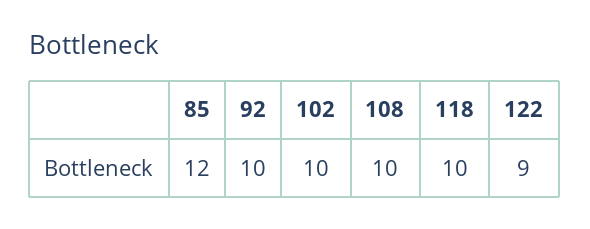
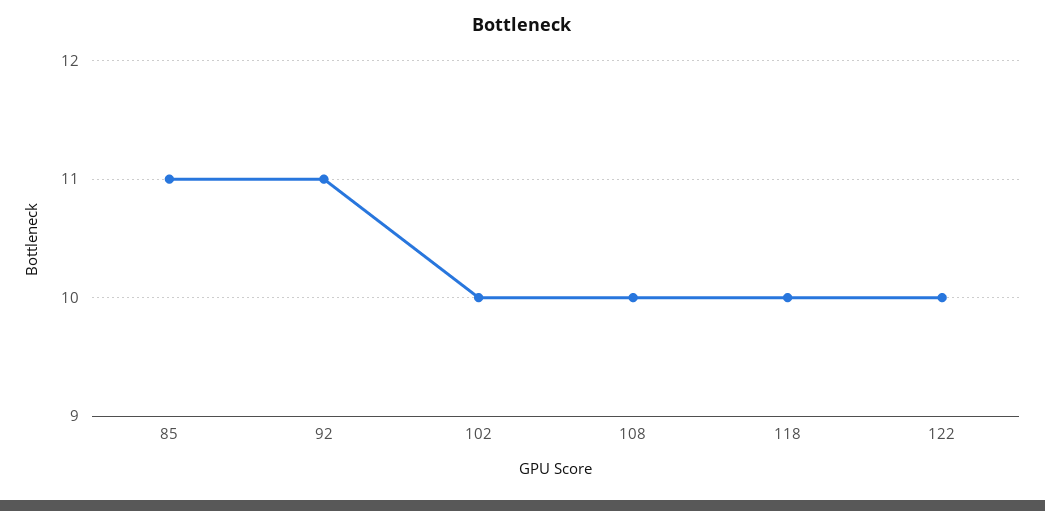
  {
-   "85": 12,
+   "85": 11,
-   "92": 10,
+   "92": 11,
    "102": 10,
    "108": 10,
    "118": 10,
-   "122": 9
+   "122": 10
  }

